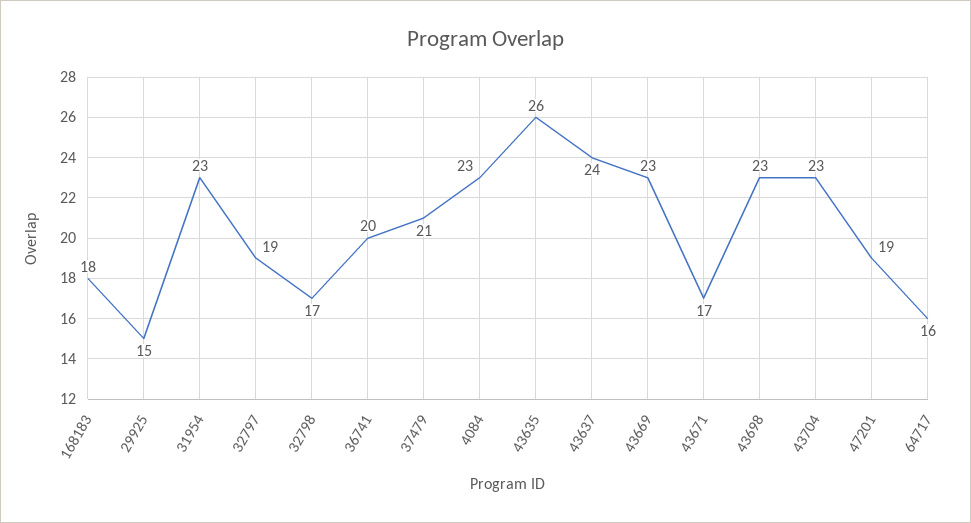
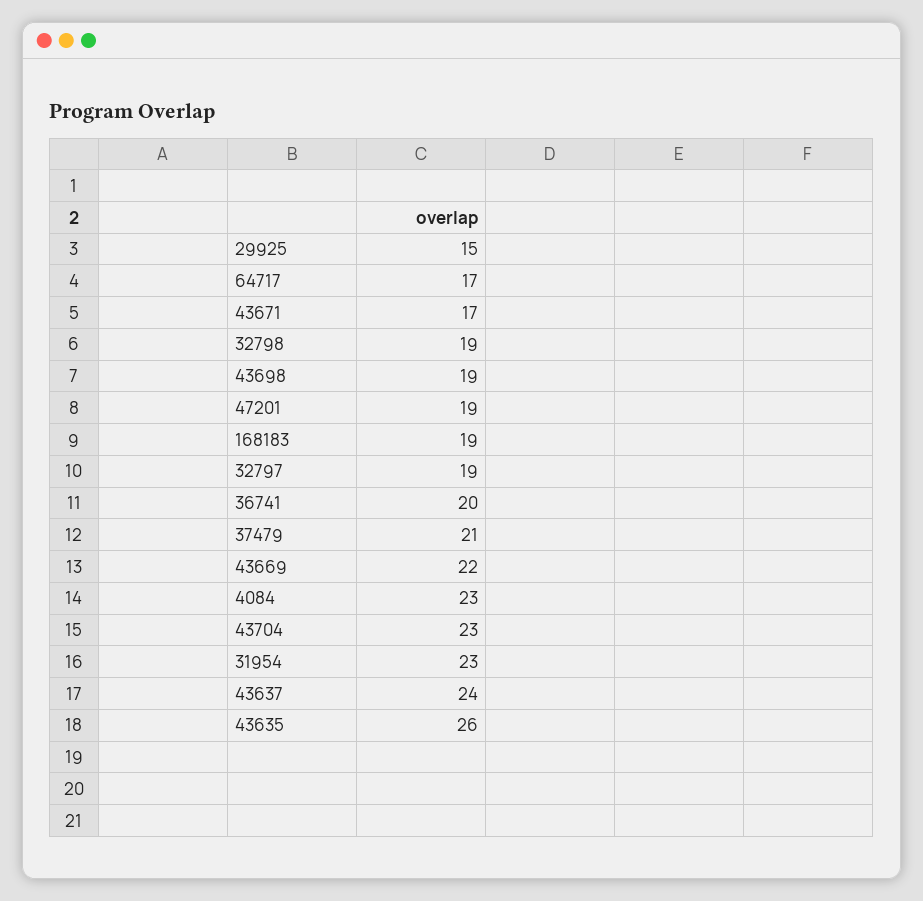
  {
-   "168183": 18,
+   "168183": 19,
    "29925": 15,
    "31954": 23,
    "32797": 19,
-   "32798": 17,
+   "32798": 19,
    "36741": 20,
    "37479": 21,
    "4084": 23,
    "43635": 26,
    "43637": 24,
-   "43669": 23,
+   "43669": 22,
    "43671": 17,
-   "43698": 23,
+   "43698": 19,
    "43704": 23,
    "47201": 19,
-   "64717": 16
+   "64717": 17
  }

